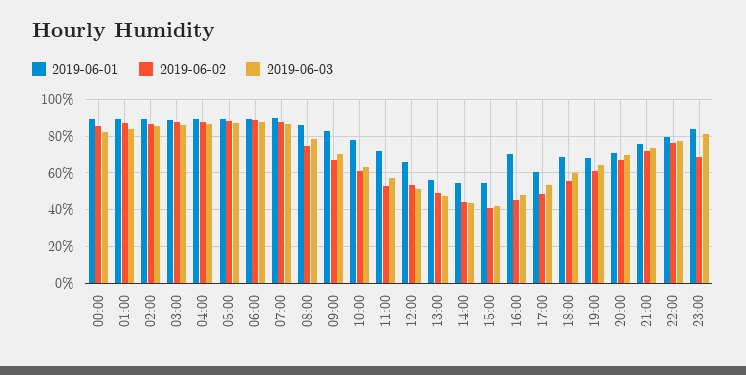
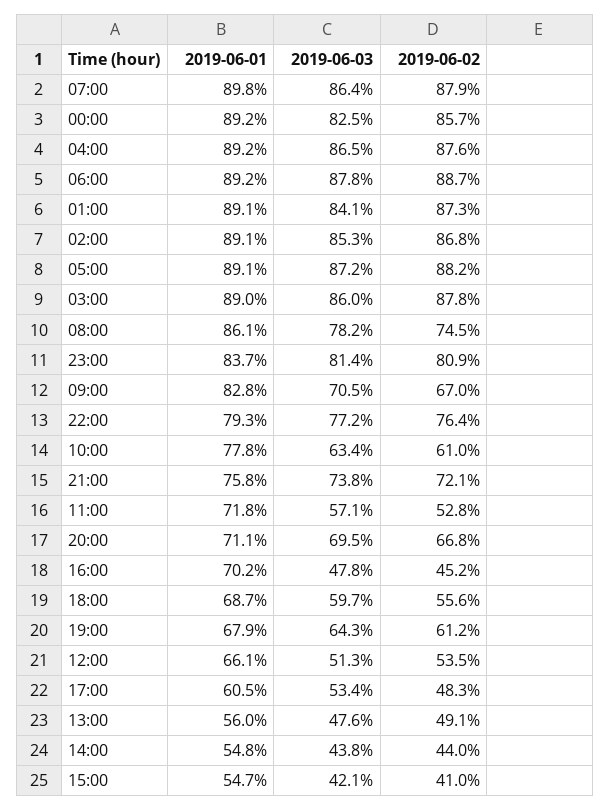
  {
    "2019-06-01": {
      "00:00": 89.2,
      "01:00": 89.1,
      "02:00": 89.1,
      "03:00": 89,
      "04:00": 89.2,
      "05:00": 89.1,
      "06:00": 89.2,
      "07:00": 89.8,
      "08:00": 86.1,
      "09:00": 82.8,
      "10:00": 77.8,
      "11:00": 71.8,
      "12:00": 66.1,
      "13:00": 56,
      "14:00": 54.8,
      "15:00": 54.7,
      "16:00": 70.2,
      "17:00": 60.5,
      "18:00": 68.7,
      "19:00": 67.9,
      "20:00": 71.1,
      "21:00": 75.8,
      "22:00": 79.3,
      "23:00": 83.7
    },
    "2019-06-02": {
      "00:00": 85.7,
      "01:00": 87.3,
      "02:00": 86.8,
      "03:00": 87.8,
      "04:00": 87.6,
      "05:00": 88.2,
      "06:00": 88.7,
      "07:00": 87.9,
      "08:00": 74.5,
      "09:00": 67,
      "10:00": 61,
      "11:00": 52.8,
      "12:00": 53.5,
      "13:00": 49.1,
      "14:00": 44,
      "15:00": 41,
      "16:00": 45.2,
      "17:00": 48.3,
      "18:00": 55.6,
      "19:00": 61.2,
      "20:00": 66.8,
      "21:00": 72.1,
      "22:00": 76.4,
-     "23:00": 70
+     "23:00": 80.9
    },
    "2019-06-03": {
      "00:00": 82.5,
      "01:00": 84.1,
      "02:00": 85.3,
      "03:00": 86,
      "04:00": 86.5,
      "05:00": 87.2,
      "06:00": 87.8,
      "07:00": 86.4,
      "08:00": 78.2,
      "09:00": 70.5,
      "10:00": 63.4,
      "11:00": 57.1,
      "12:00": 51.3,
      "13:00": 47.6,
      "14:00": 43.8,
      "15:00": 42.1,
      "16:00": 47.8,
      "17:00": 53.4,
      "18:00": 59.7,
      "19:00": 64.3,
      "20:00": 69.5,
      "21:00": 73.8,
      "22:00": 77.2,
      "23:00": 81.4
    }
  }

